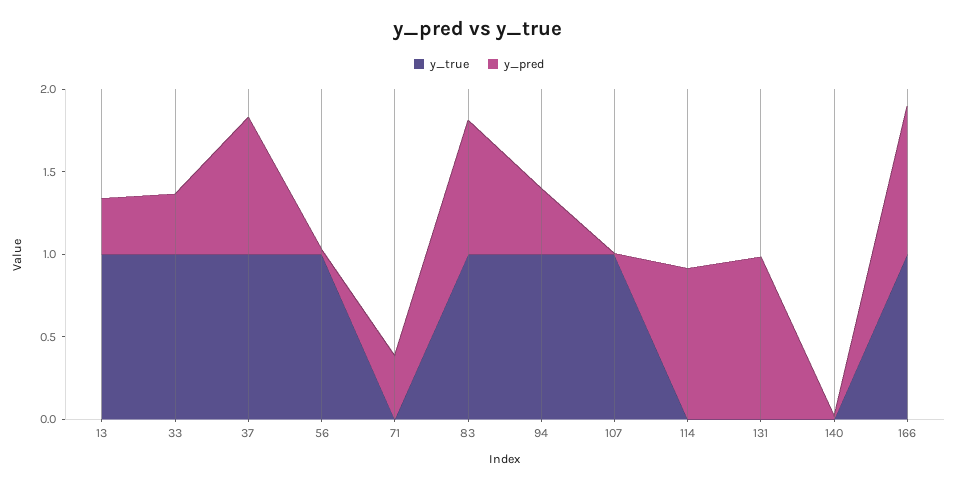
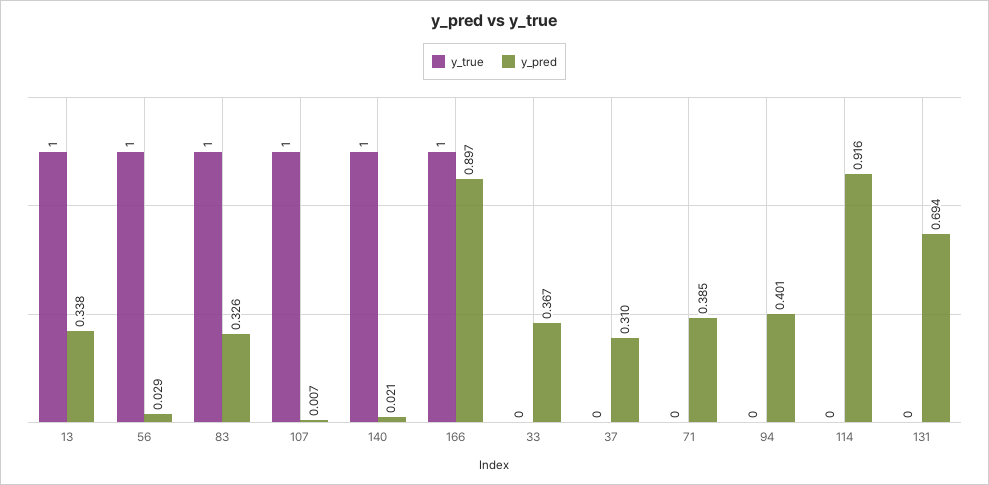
  {
    "y_true": {
      "13": 1,
-     "33": 1,
+     "33": 0,
-     "37": 1,
+     "37": 0,
      "56": 1,
      "71": 0,
      "83": 1,
-     "94": 1,
+     "94": 0,
      "107": 1,
      "114": 0,
      "131": 0,
-     "140": 0,
+     "140": 1,
      "166": 1
    },
    "y_pred": {
      "13": 0.338,
      "33": 0.367,
-     "37": 0.8,
+     "37": 0.31,
      "56": 0.029,
      "71": 0.385,
-     "83": 0.8,
+     "83": 0.326,
      "94": 0.401,
      "107": 0.007,
      "114": 0.916,
-     "131": 1,
+     "131": 0.694,
      "140": 0.021,
      "166": 0.897
    }
  }

